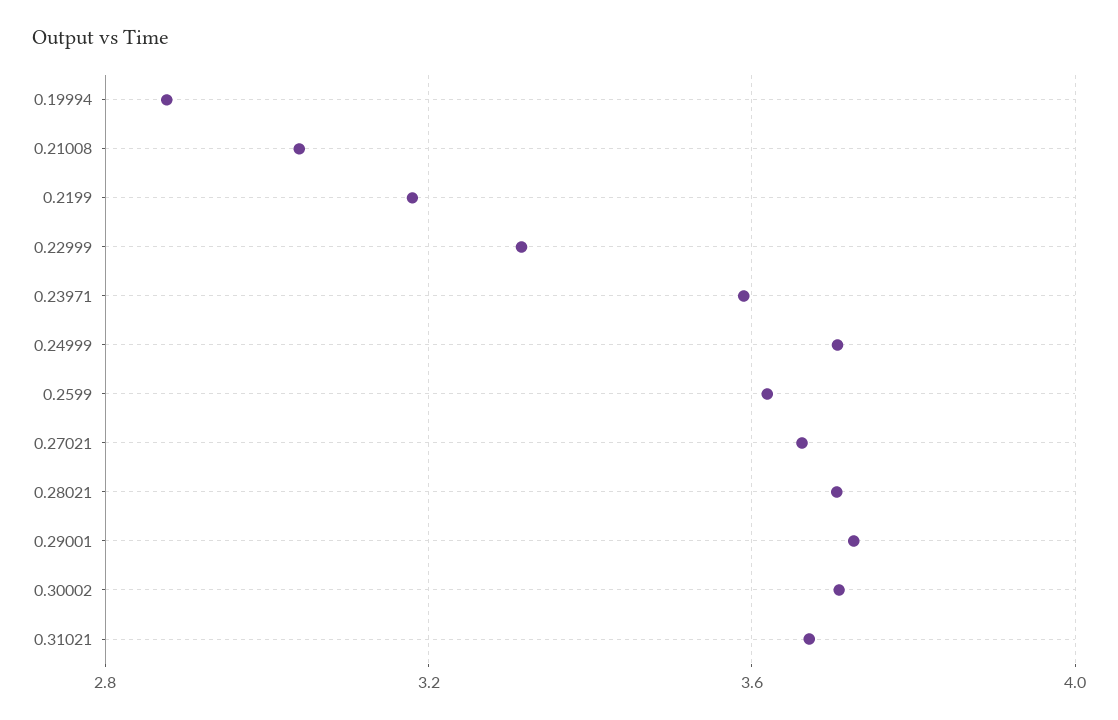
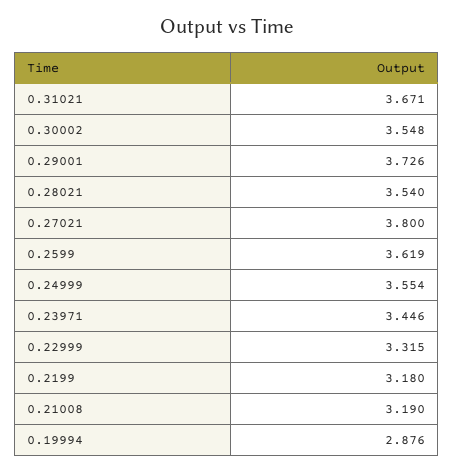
  {
    "0.19994": 2.876,
-   "0.21008": 3.05,
+   "0.21008": 3.19,
    "0.2199": 3.18,
    "0.22999": 3.315,
-   "0.23971": 3.6,
+   "0.23971": 3.446,
-   "0.24999": 3.7,
+   "0.24999": 3.554,
    "0.2599": 3.619,
-   "0.27021": 3.65,
+   "0.27021": 3.8,
-   "0.28021": 3.7,
+   "0.28021": 3.54,
    "0.29001": 3.726,
-   "0.30002": 3.7,
+   "0.30002": 3.548,
    "0.31021": 3.671
  }

